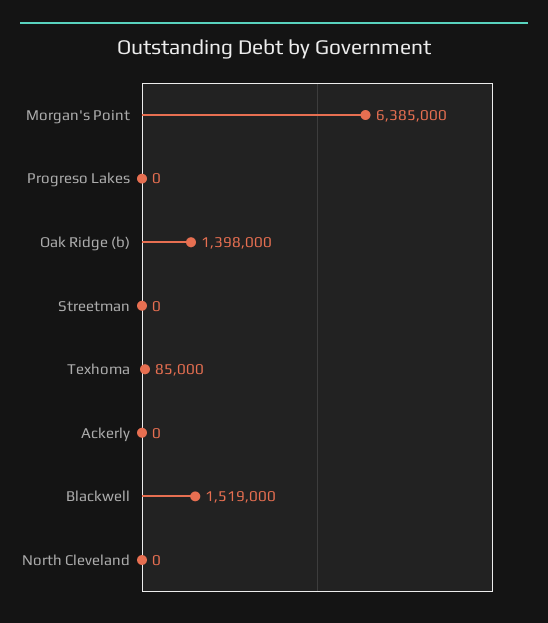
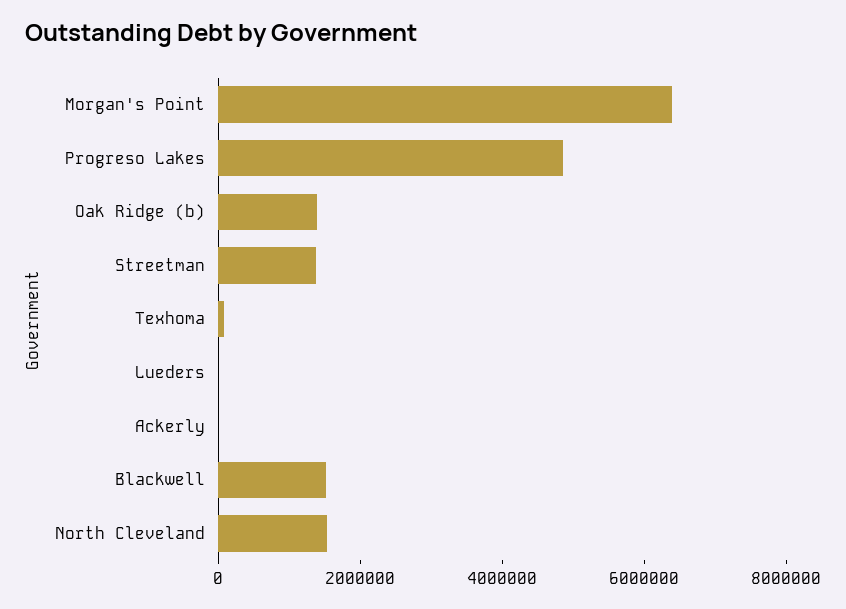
  {
    "Morgan's Point": 6385000,
-   "Progreso Lakes": 0,
+   "Progreso Lakes": 5000000,
    "Oak Ridge (b)": 1398000,
-   "Streetman": 0,
+   "Streetman": 1500000,
    "Texhoma": 85000,
    "Ackerly": 0,
    "Blackwell": 1519000,
-   "North Cleveland": 0
+   "North Cleveland": 1500000,
+   "Lueders": 0
  }

